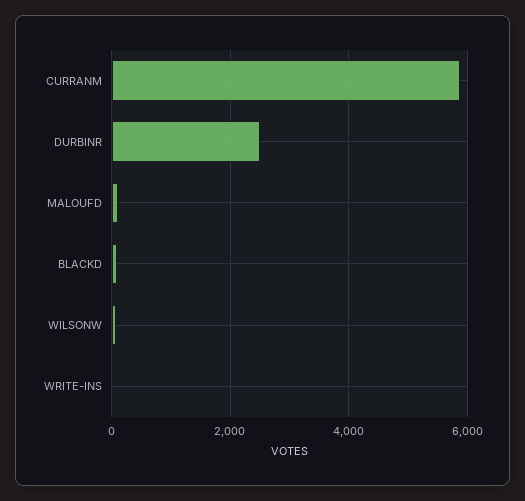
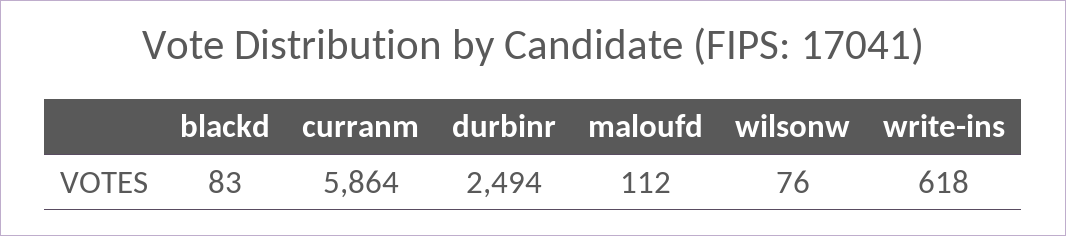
  {
    "CURRANM": 5864,
    "DURBINR": 2494,
    "MALOUFD": 112,
    "BLACKD": 83,
    "WILSONW": 76,
-   "WRITE-INS": 0
+   "WRITE-INS": 618
  }

